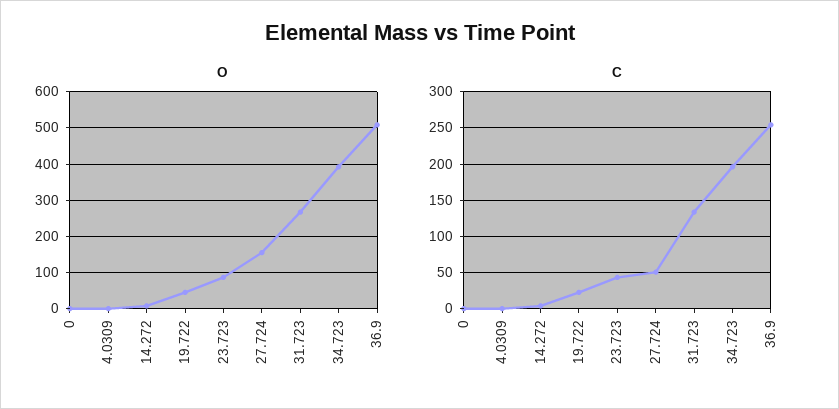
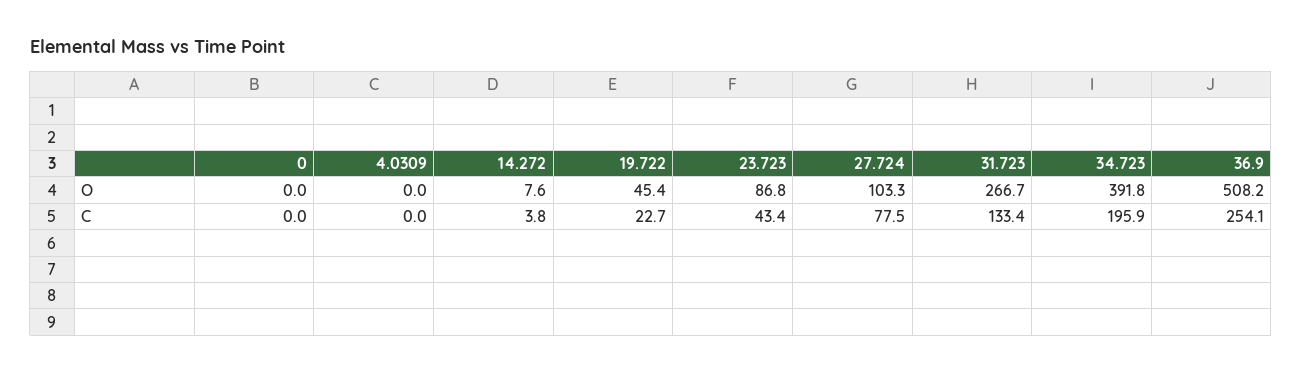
  {
    "O": {
      "0": 0,
      "4.0309": 0,
      "14.272": 7.6,
      "19.722": 45.4,
      "23.723": 86.8,
-     "27.724": 160,
+     "27.724": 103.3,
      "31.723": 266.7,
      "34.723": 391.8,
      "36.9": 508.2
    },
    "C": {
      "0": 0,
      "4.0309": 0,
      "14.272": 3.8,
      "19.722": 22.7,
      "23.723": 43.4,
-     "27.724": 50,
+     "27.724": 77.5,
      "31.723": 133.4,
      "34.723": 195.9,
      "36.9": 254.1
    }
  }

